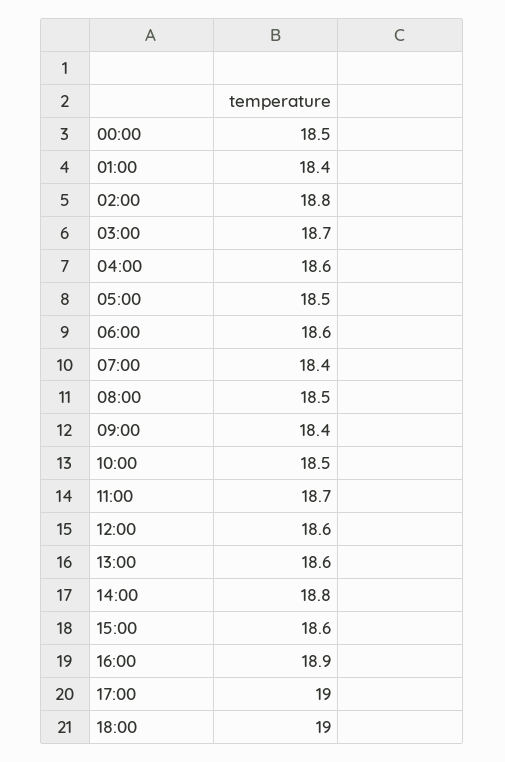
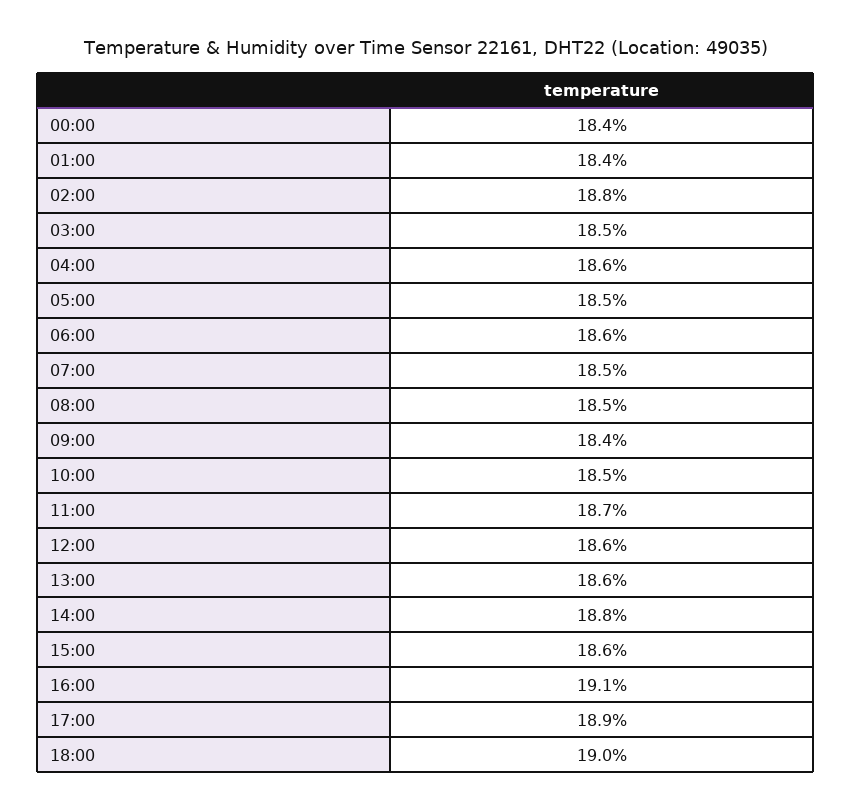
  {
-   "00:00": 18.5,
+   "00:00": 18.4,
    "01:00": 18.4,
    "02:00": 18.8,
-   "03:00": 18.7,
+   "03:00": 18.5,
    "04:00": 18.6,
    "05:00": 18.5,
    "06:00": 18.6,
-   "07:00": 18.4,
+   "07:00": 18.5,
    "08:00": 18.5,
    "09:00": 18.4,
    "10:00": 18.5,
    "11:00": 18.7,
    "12:00": 18.6,
    "13:00": 18.6,
    "14:00": 18.8,
    "15:00": 18.6,
-   "16:00": 18.9,
+   "16:00": 19.1,
-   "17:00": 19,
+   "17:00": 18.9,
    "18:00": 19
  }

